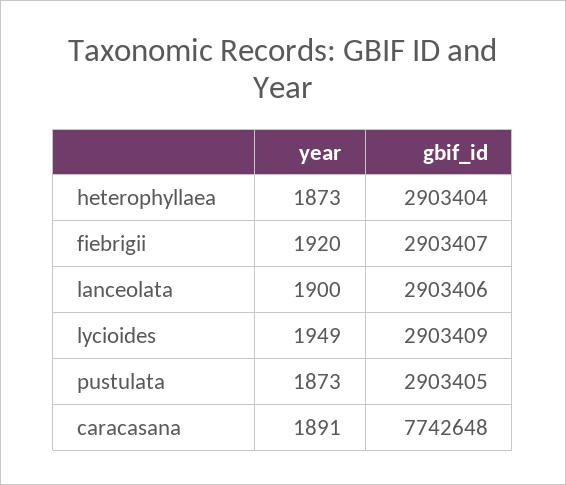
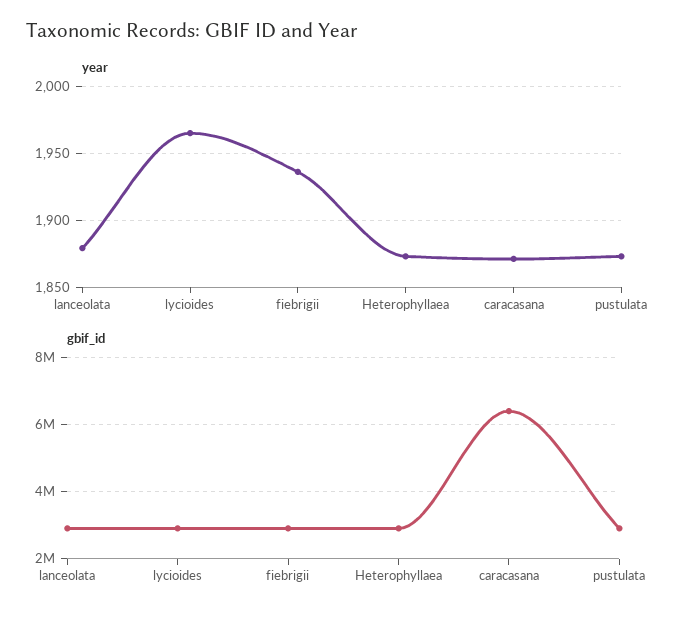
  {
    "year": {
      "heterophyllaea": 1873,
-     "fiebrigii": 1920,
+     "fiebrigii": 1935,
-     "lanceolata": 1900,
+     "lanceolata": 1880,
-     "lycioides": 1949,
+     "lycioides": 1965,
      "pustulata": 1873,
-     "caracasana": 1891
+     "caracasana": 1870
    },
    "gbif_id": {
      "heterophyllaea": 2903404,
      "fiebrigii": 2903407,
      "lanceolata": 2903406,
      "lycioides": 2903409,
      "pustulata": 2903405,
-     "caracasana": 7742648
+     "caracasana": 6400000
    }
  }

